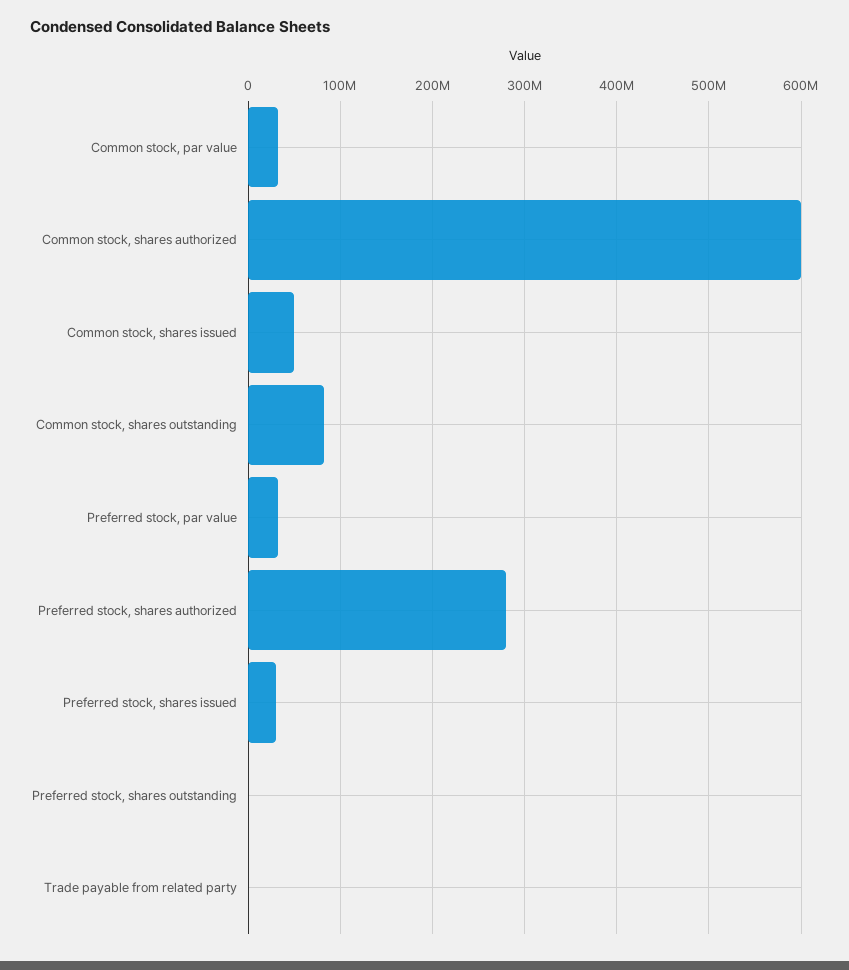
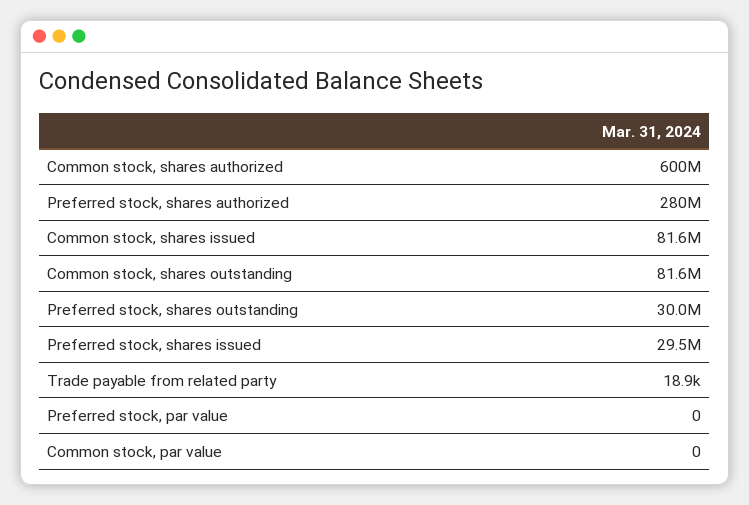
  {
-   "Common stock, par value": 30000000,
+   "Common stock, par value": 0,
    "Common stock, shares authorized": 600000000,
-   "Common stock, shares issued": 50000000,
+   "Common stock, shares issued": 81600000,
    "Common stock, shares outstanding": 81600000,
-   "Preferred stock, par value": 30000000,
+   "Preferred stock, par value": 0,
    "Preferred stock, shares authorized": 280000000,
    "Preferred stock, shares issued": 29500000,
-   "Preferred stock, shares outstanding": 0,
+   "Preferred stock, shares outstanding": 30000000,
    "Trade payable from related party": 18900
  }

